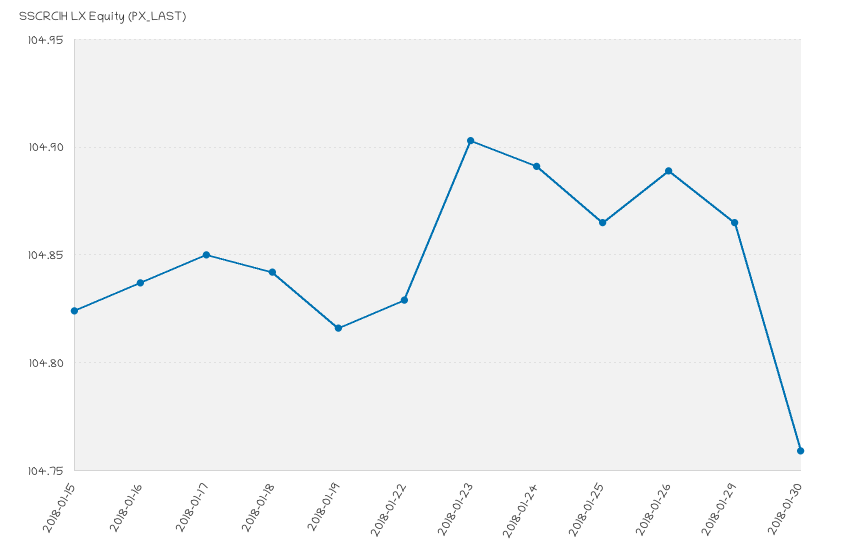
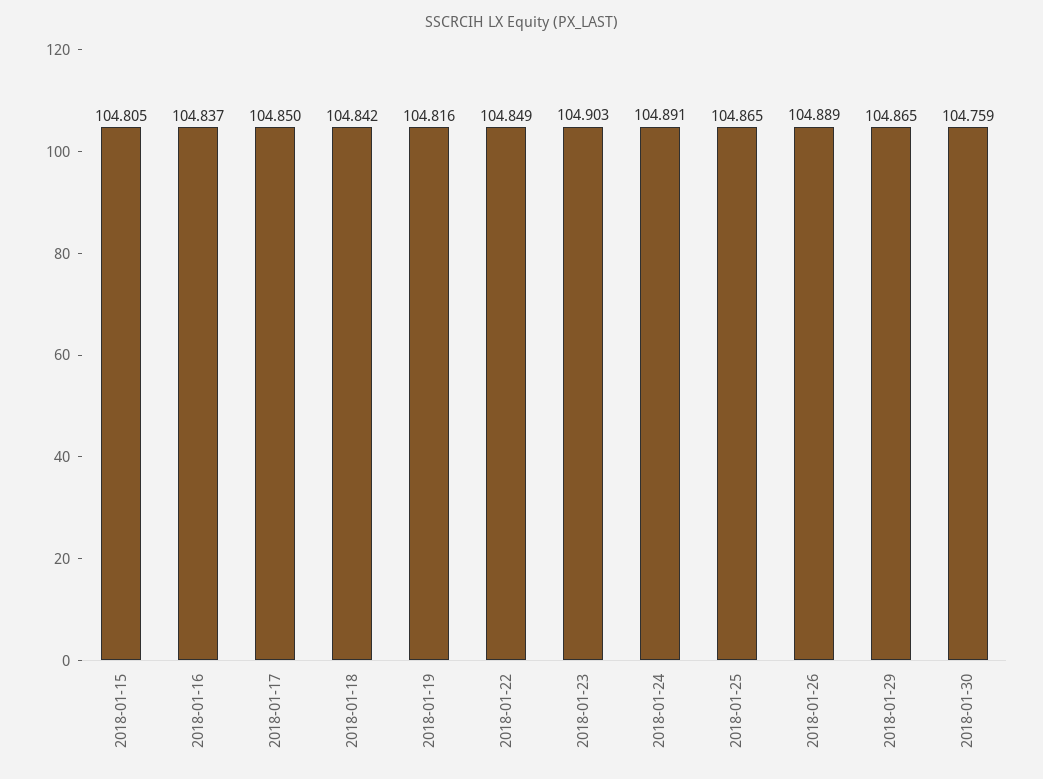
  {
-   "2018-01-15": 104.825,
+   "2018-01-15": 104.805,
    "2018-01-16": 104.837,
    "2018-01-17": 104.85,
    "2018-01-18": 104.842,
    "2018-01-19": 104.816,
-   "2018-01-22": 104.83,
+   "2018-01-22": 104.849,
    "2018-01-23": 104.903,
    "2018-01-24": 104.891,
    "2018-01-25": 104.865,
    "2018-01-26": 104.889,
    "2018-01-29": 104.865,
    "2018-01-30": 104.759
  }

